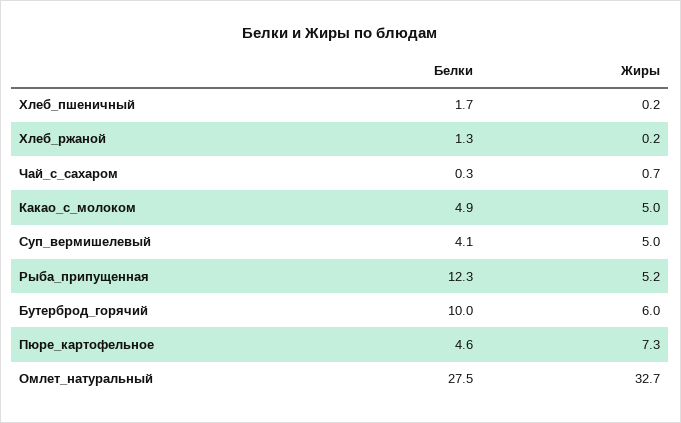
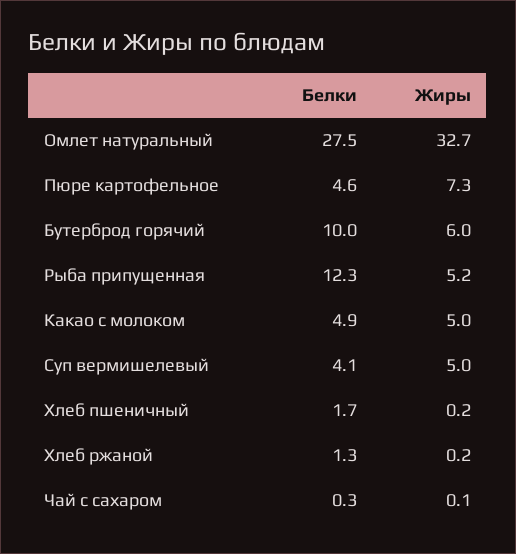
  {
    "Белки": {
      "Хлеб_пшеничный": 1.7,
      "Хлеб_ржаной": 1.3,
      "Чай_с_сахаром": 0.3,
      "Какао_с_молоком": 4.9,
      "Суп_вермишелевый": 4.1,
      "Рыба_припущенная": 12.3,
      "Бутерброд_горячий": 10,
      "Пюре_картофельное": 4.6,
      "Омлет_натуральный": 27.5
    },
    "Жиры": {
      "Хлеб_пшеничный": 0.2,
      "Хлеб_ржаной": 0.2,
-     "Чай_с_сахаром": 0.7,
+     "Чай_с_сахаром": 0.1,
      "Какао_с_молоком": 5,
      "Суп_вермишелевый": 5,
      "Рыба_припущенная": 5.2,
      "Бутерброд_горячий": 6,
      "Пюре_картофельное": 7.3,
      "Омлет_натуральный": 32.7
    }
  }

